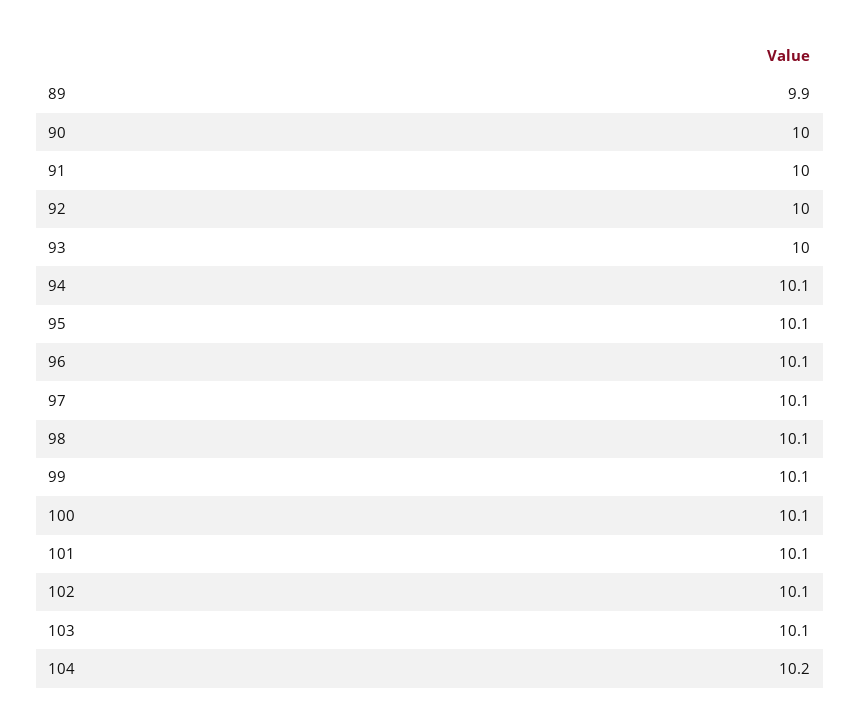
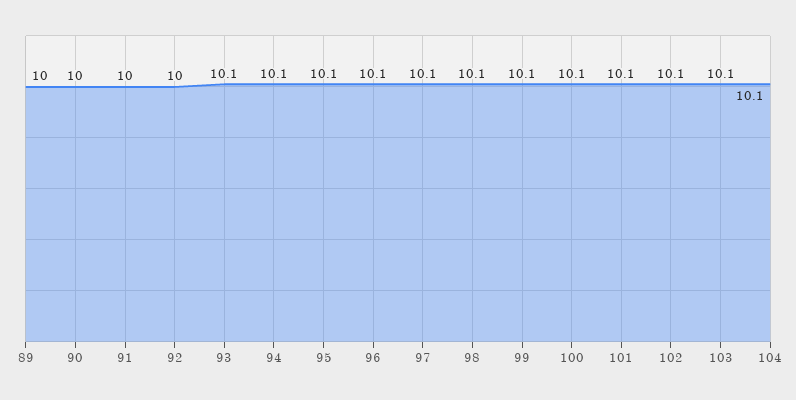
  {
-   "89": 9.9,
+   "89": 10,
    "90": 10,
    "91": 10,
    "92": 10,
-   "93": 10,
+   "93": 10.1,
    "94": 10.1,
    "95": 10.1,
    "96": 10.1,
    "97": 10.1,
    "98": 10.1,
    "99": 10.1,
    "100": 10.1,
    "101": 10.1,
    "102": 10.1,
    "103": 10.1,
-   "104": 10.2
+   "104": 10.1
  }

